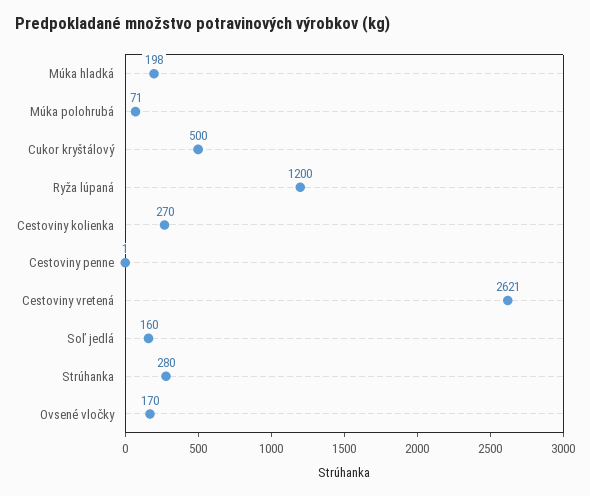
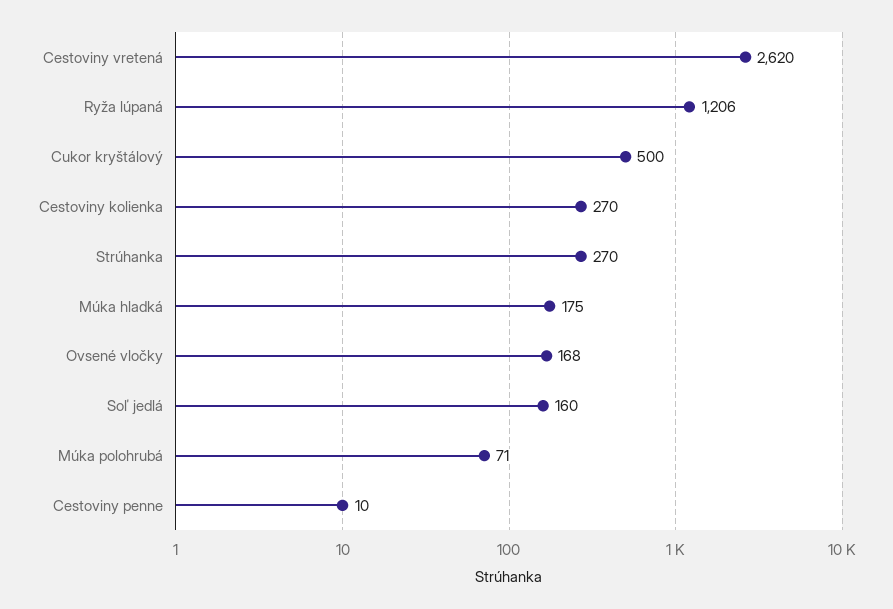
  {
-   "Múka hladká": 198,
+   "Múka hladká": 175,
    "Múka polohrubá": 71,
    "Cukor kryštálový": 500,
-   "Ryža lúpaná": 1200,
+   "Ryža lúpaná": 1206,
    "Cestoviny kolienka": 270,
-   "Cestoviny penne": 1,
+   "Cestoviny penne": 10,
-   "Cestoviny vretená": 2621,
+   "Cestoviny vretená": 2620,
    "Soľ jedlá": 160,
-   "Strúhanka": 280,
+   "Strúhanka": 270,
-   "Ovsené vločky": 170
+   "Ovsené vločky": 168
  }

